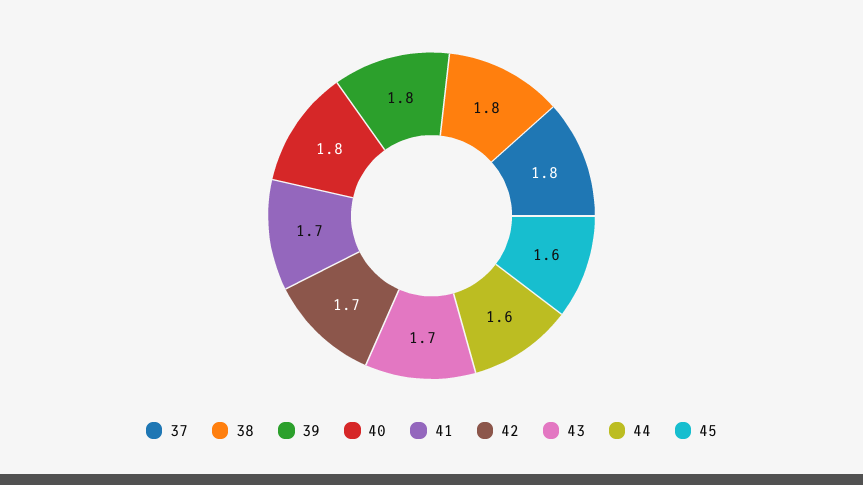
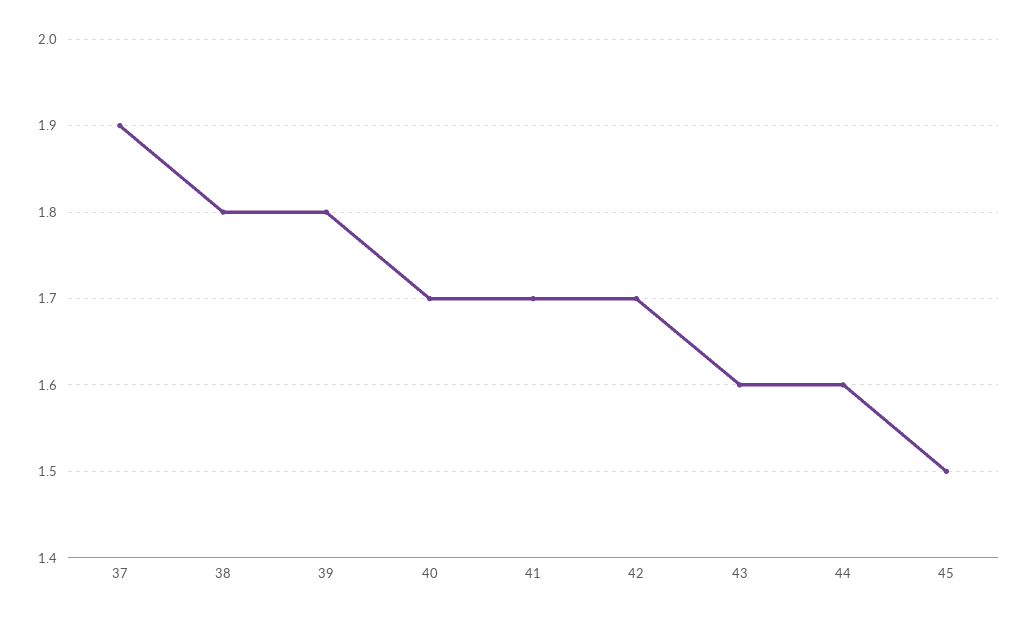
  {
-   "37": 1.8,
+   "37": 1.9,
    "38": 1.8,
    "39": 1.8,
-   "40": 1.8,
+   "40": 1.7,
    "41": 1.7,
    "42": 1.7,
-   "43": 1.7,
+   "43": 1.6,
    "44": 1.6,
-   "45": 1.6
+   "45": 1.5
  }

